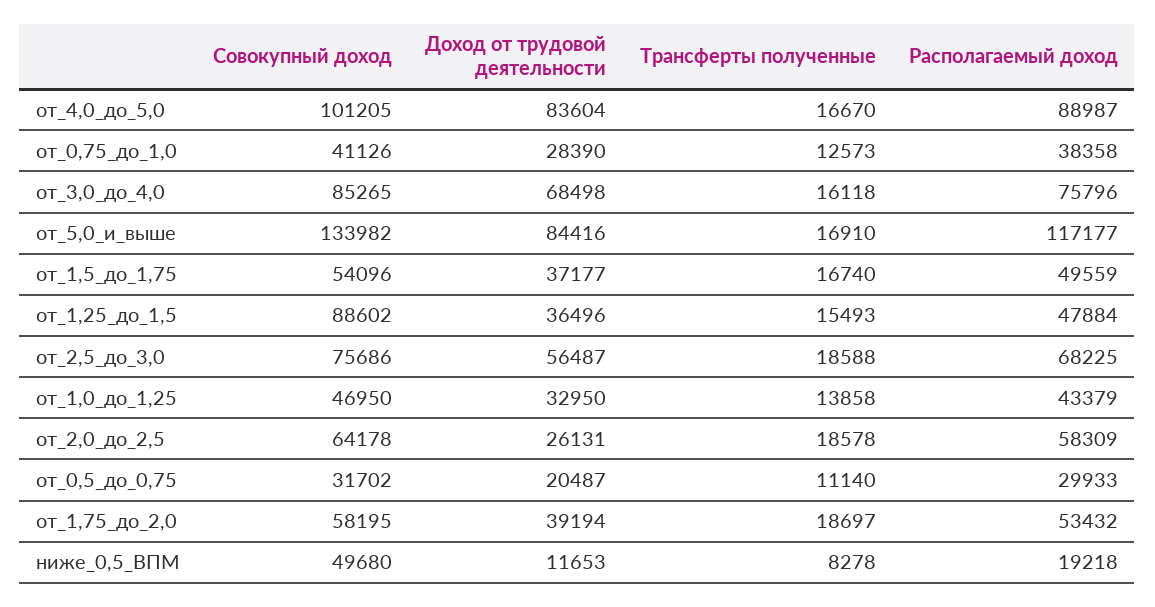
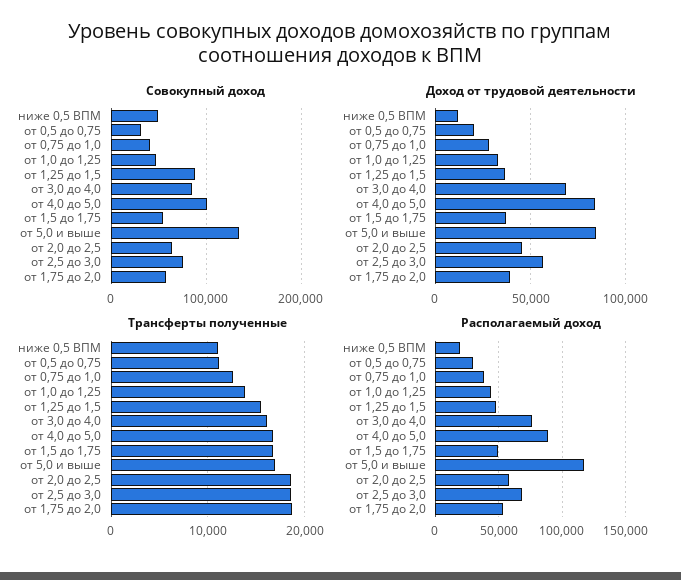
  {
    "Совокупный доход": {
      "от_4,0_до_5,0": 101205,
      "от_0,75_до_1,0": 41126,
      "от_3,0_до_4,0": 85265,
      "от_5,0_и_выше": 133982,
      "от_1,5_до_1,75": 54096,
      "от_1,25_до_1,5": 88602,
      "от_2,5_до_3,0": 75686,
      "от_1,0_до_1,25": 46950,
      "от_2,0_до_2,5": 64178,
      "от_0,5_до_0,75": 31702,
      "от_1,75_до_2,0": 58195,
      "ниже_0,5_ВПМ": 49680
    },
    "Доход от трудовой деятельности": {
      "от_4,0_до_5,0": 83604,
      "от_0,75_до_1,0": 28390,
      "от_3,0_до_4,0": 68498,
      "от_5,0_и_выше": 84416,
      "от_1,5_до_1,75": 37177,
      "от_1,25_до_1,5": 36496,
      "от_2,5_до_3,0": 56487,
      "от_1,0_до_1,25": 32950,
-     "от_2,0_до_2,5": 26131,
+     "от_2,0_до_2,5": 45000,
      "от_0,5_до_0,75": 20487,
      "от_1,75_до_2,0": 39194,
      "ниже_0,5_ВПМ": 11653
    },
    "Трансферты полученные": {
      "от_4,0_до_5,0": 16670,
      "от_0,75_до_1,0": 12573,
      "от_3,0_до_4,0": 16118,
      "от_5,0_и_выше": 16910,
      "от_1,5_до_1,75": 16740,
      "от_1,25_до_1,5": 15493,
      "от_2,5_до_3,0": 18588,
      "от_1,0_до_1,25": 13858,
      "от_2,0_до_2,5": 18578,
      "от_0,5_до_0,75": 11140,
      "от_1,75_до_2,0": 18697,
-     "ниже_0,5_ВПМ": 8278
+     "ниже_0,5_ВПМ": 11000
    },
    "Располагаемый доход": {
      "от_4,0_до_5,0": 88987,
      "от_0,75_до_1,0": 38358,
      "от_3,0_до_4,0": 75796,
      "от_5,0_и_выше": 117177,
      "от_1,5_до_1,75": 49559,
      "от_1,25_до_1,5": 47884,
      "от_2,5_до_3,0": 68225,
      "от_1,0_до_1,25": 43379,
      "от_2,0_до_2,5": 58309,
      "от_0,5_до_0,75": 29933,
      "от_1,75_до_2,0": 53432,
      "ниже_0,5_ВПМ": 19218
    }
  }

